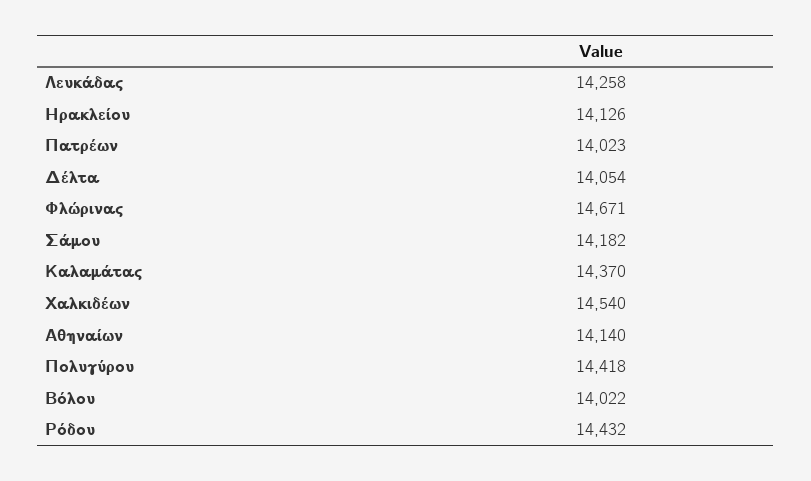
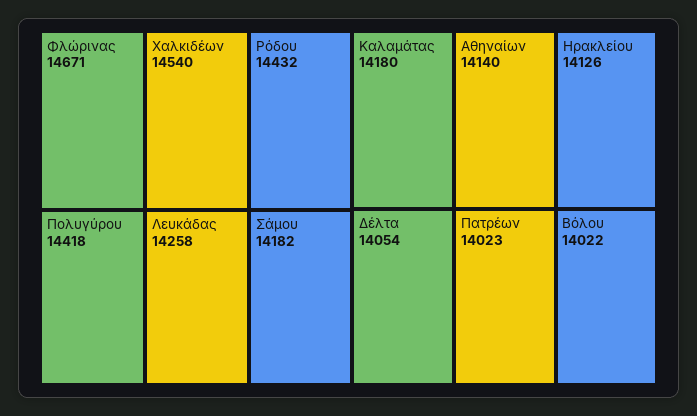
  {
    "Λευκάδας": 14258,
    "Ηρακλείου": 14126,
    "Πατρέων": 14023,
    "Δέλτα": 14054,
    "Φλώρινας": 14671,
    "Σάμου": 14182,
-   "Καλαμάτας": 14370,
+   "Καλαμάτας": 14180,
    "Χαλκιδέων": 14540,
    "Αθηναίων": 14140,
    "Πολυγύρου": 14418,
    "Βόλου": 14022,
    "Ρόδου": 14432
  }

